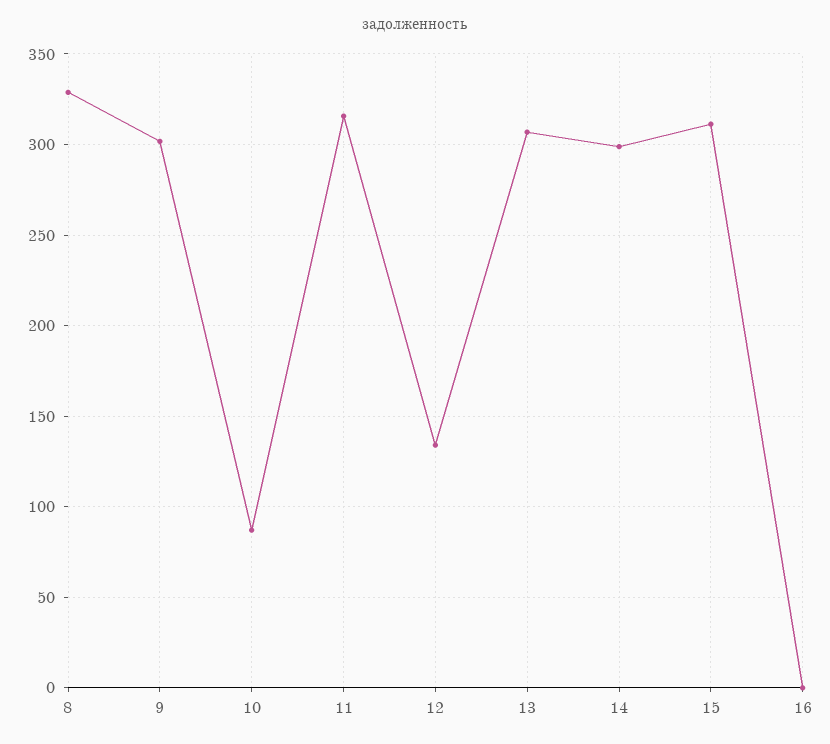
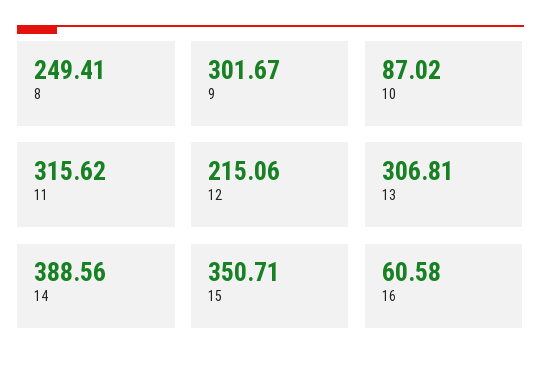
  {
-   "8": 330,
+   "8": 249.41,
    "9": 301.67,
    "10": 87.02,
    "11": 315.62,
-   "12": 135,
+   "12": 215.06,
    "13": 306.81,
-   "14": 300,
+   "14": 388.56,
-   "15": 310,
+   "15": 350.71,
-   "16": 0
+   "16": 60.58
  }

